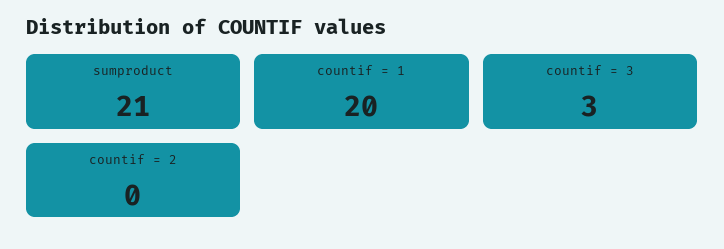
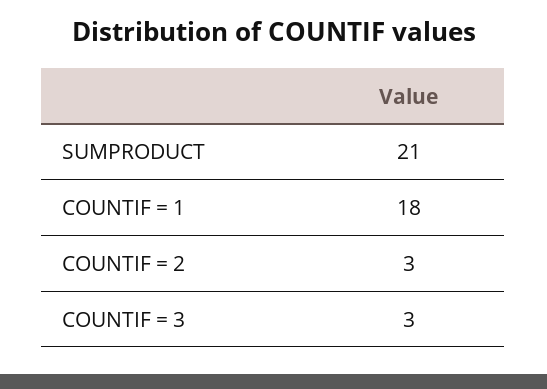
  {
    "sumproduct": 21,
-   "countif = 1": 20,
+   "countif = 1": 18,
    "countif = 3": 3,
-   "countif = 2": 0
+   "countif = 2": 3
  }

